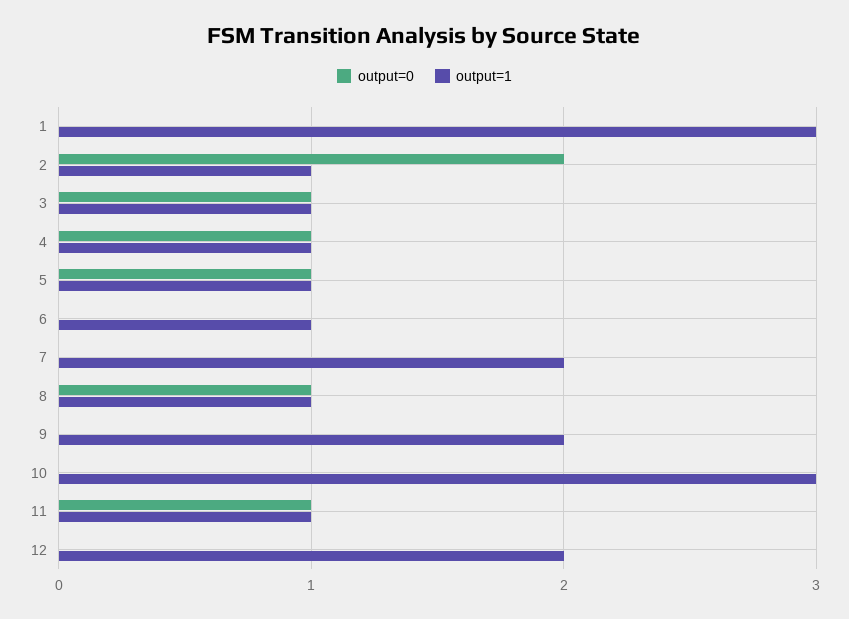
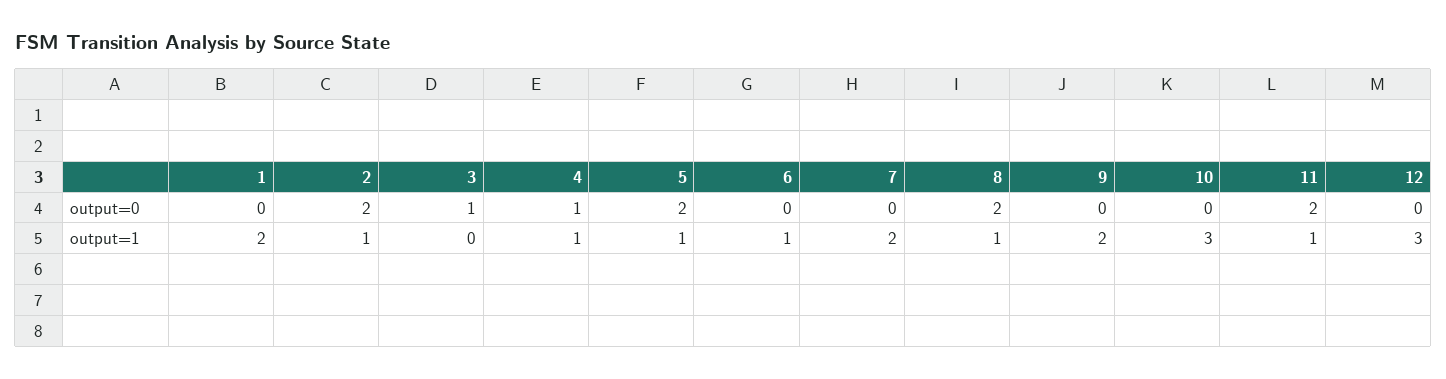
  {
    "output=0": {
      "1": 0,
      "2": 2,
      "3": 1,
      "4": 1,
-     "5": 1,
+     "5": 2,
      "6": 0,
      "7": 0,
-     "8": 1,
+     "8": 2,
      "9": 0,
      "10": 0,
-     "11": 1,
+     "11": 2,
      "12": 0
    },
    "output=1": {
-     "1": 3,
+     "1": 2,
      "2": 1,
-     "3": 1,
+     "3": 0,
      "4": 1,
      "5": 1,
      "6": 1,
      "7": 2,
      "8": 1,
      "9": 2,
      "10": 3,
      "11": 1,
-     "12": 2
+     "12": 3
    }
  }

